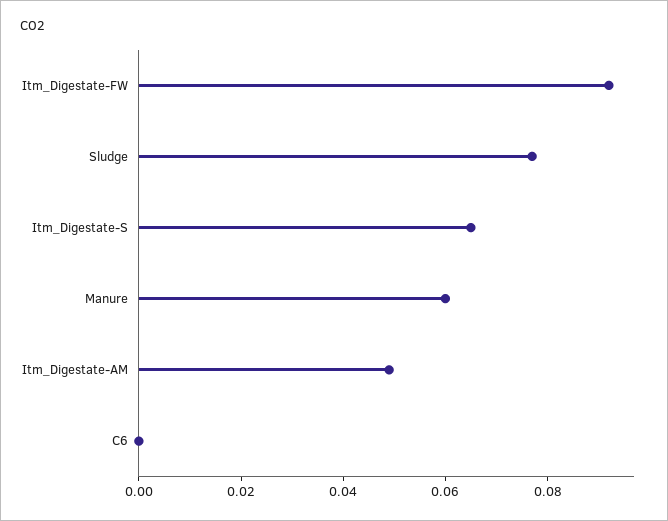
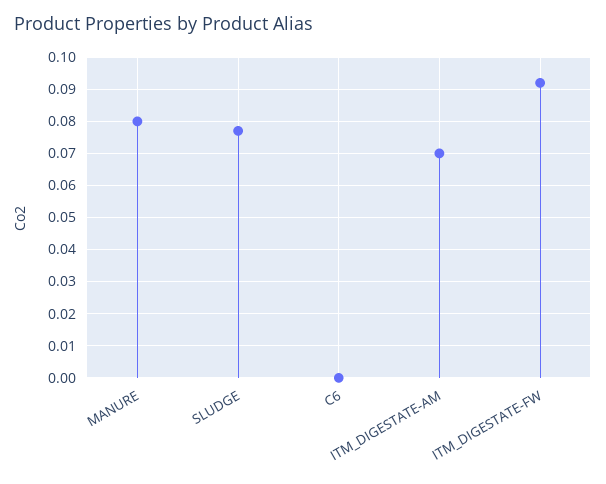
  {
    "Itm_Digestate-FW": 0.09,
    "Sludge": 0.075,
-   "Itm_Digestate-S": 0.065,
-   "Manure": 0.06,
+   "Manure": 0.08,
-   "Itm_Digestate-AM": 0.05,
+   "Itm_Digestate-AM": 0.07,
    "C6": 0
  }

